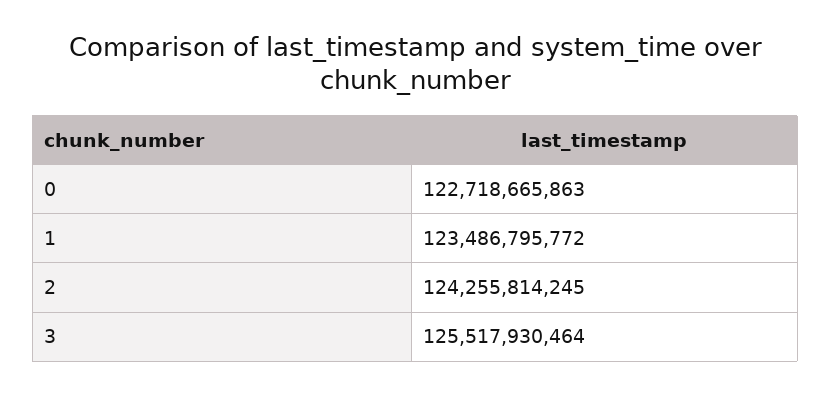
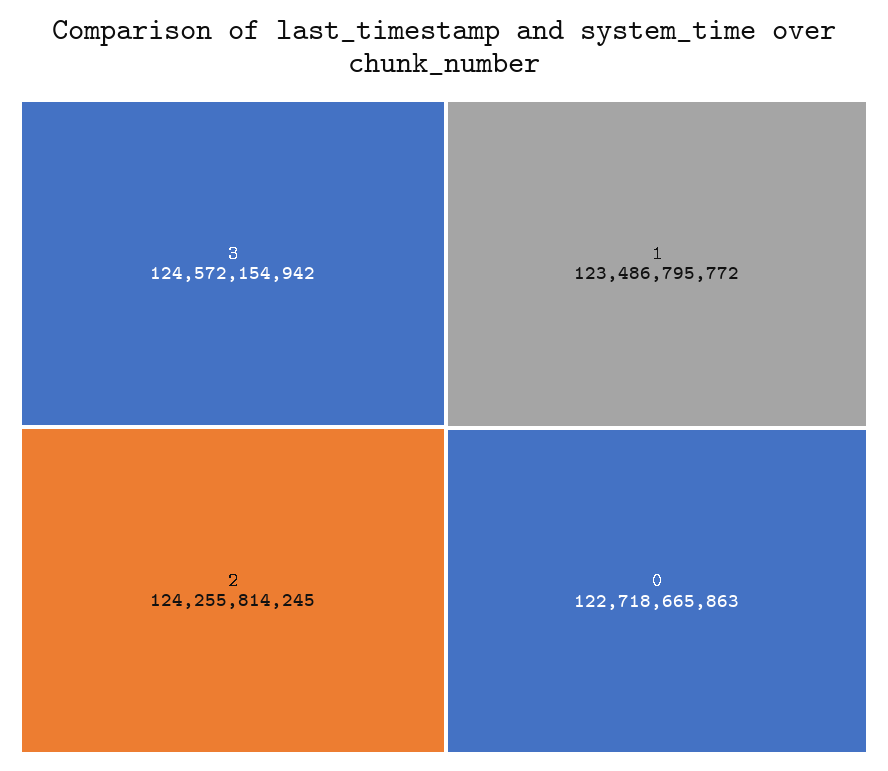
  {
    "0": 122718665863,
    "1": 123486795772,
    "2": 124255814245,
-   "3": 125517930464
+   "3": 124572154942
  }

